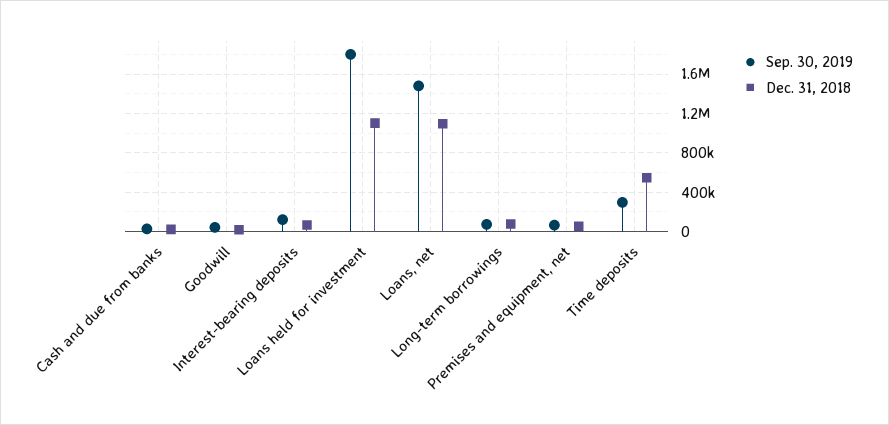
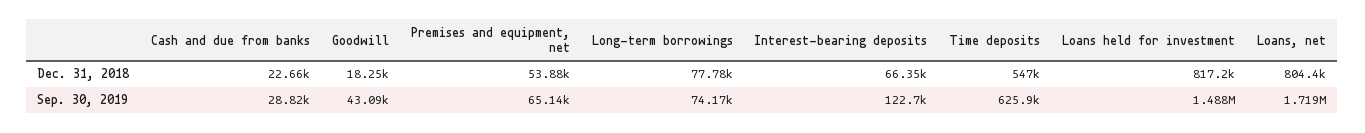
  {
    "Sep. 30, 2019": {
      "Cash and due from banks": 28820,
      "Goodwill": 43090,
      "Interest-bearing deposits": 122700,
-     "Loans held for investment": 1800000,
+     "Loans held for investment": 1488000,
-     "Loans, net": 1500000,
+     "Loans, net": 1719000,
      "Long-term borrowings": 74170,
      "Premises and equipment, net": 65140,
-     "Time deposits": 300000
+     "Time deposits": 625900
    },
    "Dec. 31, 2018": {
      "Cash and due from banks": 22660,
      "Goodwill": 18250,
      "Interest-bearing deposits": 66350,
-     "Loans held for investment": 1100000,
+     "Loans held for investment": 817200,
-     "Loans, net": 1100000,
+     "Loans, net": 804400,
      "Long-term borrowings": 77780,
      "Premises and equipment, net": 53880,
      "Time deposits": 547000
    }
  }

